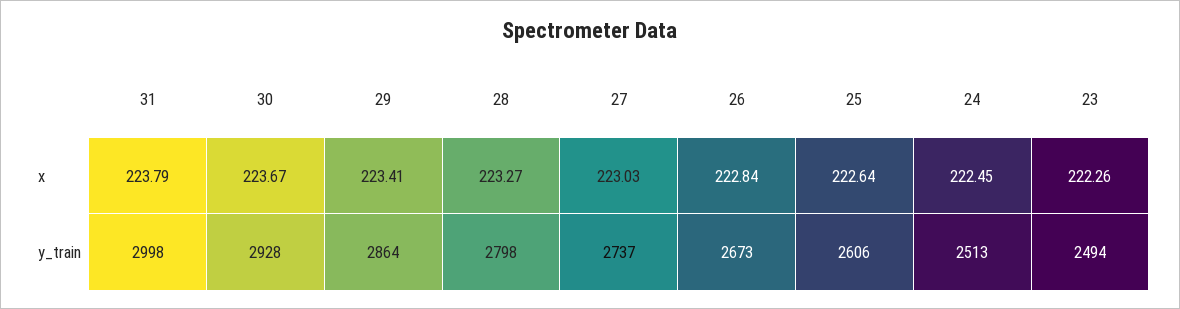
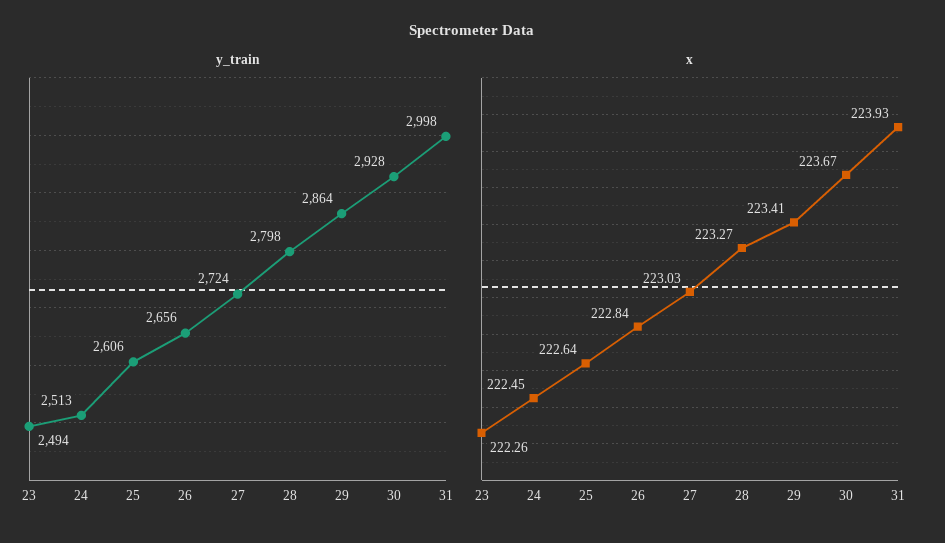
  {
    "x": {
-     "31": 223.79,
+     "31": 223.93,
      "30": 223.67,
      "29": 223.41,
      "28": 223.27,
      "27": 223.03,
      "26": 222.84,
      "25": 222.64,
      "24": 222.45,
      "23": 222.26
    },
    "y_train": {
      "31": 2998,
      "30": 2928,
      "29": 2864,
      "28": 2798,
-     "27": 2737,
+     "27": 2724,
-     "26": 2673,
+     "26": 2656,
      "25": 2606,
      "24": 2513,
      "23": 2494
    }
  }

